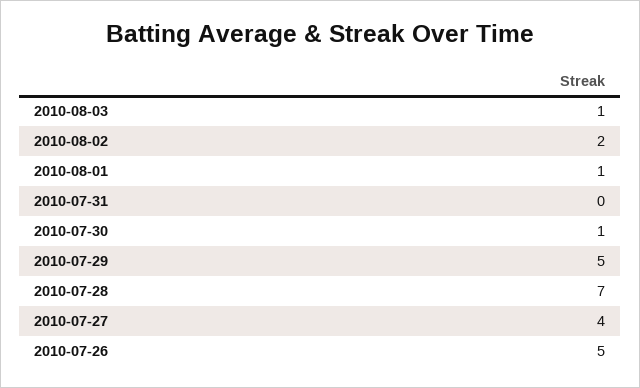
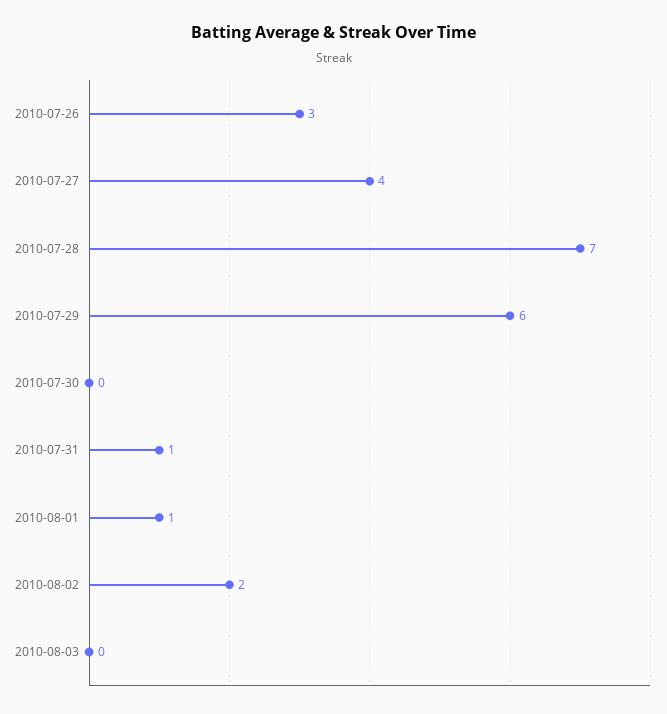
  {
-   "2010-08-03": 1,
+   "2010-08-03": 0,
    "2010-08-02": 2,
    "2010-08-01": 1,
-   "2010-07-31": 0,
+   "2010-07-31": 1,
-   "2010-07-30": 1,
+   "2010-07-30": 0,
-   "2010-07-29": 5,
+   "2010-07-29": 6,
    "2010-07-28": 7,
    "2010-07-27": 4,
-   "2010-07-26": 5
+   "2010-07-26": 3
  }

